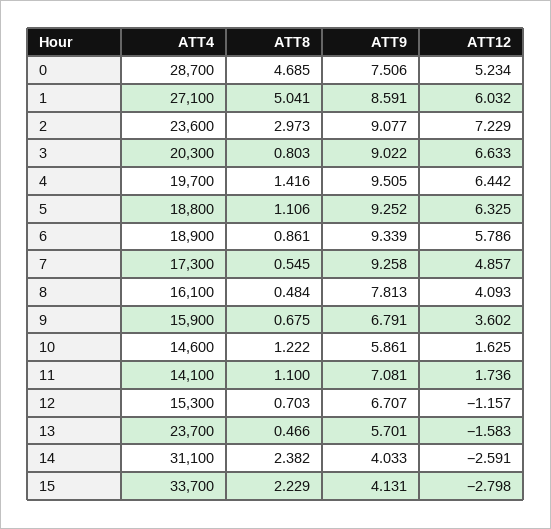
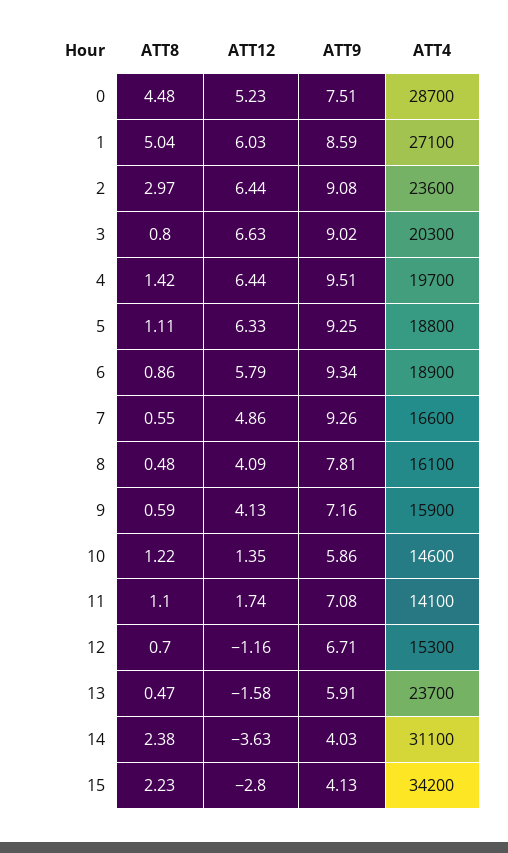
  {
    "ATT4": {
      "0": 28700,
      "1": 27100,
      "2": 23600,
      "3": 20300,
      "4": 19700,
      "5": 18800,
      "6": 18900,
-     "7": 17300,
+     "7": 16600,
      "8": 16100,
      "9": 15900,
      "10": 14600,
      "11": 14100,
      "12": 15300,
      "13": 23700,
      "14": 31100,
-     "15": 33700
+     "15": 34200
    },
    "ATT8": {
-     "0": 4.685,
+     "0": 4.48,
      "1": 5.041,
      "2": 2.973,
      "3": 0.803,
      "4": 1.416,
      "5": 1.106,
      "6": 0.861,
      "7": 0.545,
      "8": 0.484,
-     "9": 0.675,
+     "9": 0.59,
      "10": 1.222,
      "11": 1.1,
      "12": 0.703,
      "13": 0.466,
      "14": 2.382,
      "15": 2.229
    },
    "ATT9": {
      "0": 7.506,
      "1": 8.591,
      "2": 9.077,
      "3": 9.022,
      "4": 9.505,
      "5": 9.252,
      "6": 9.339,
      "7": 9.258,
      "8": 7.813,
-     "9": 6.791,
+     "9": 7.16,
      "10": 5.861,
      "11": 7.081,
      "12": 6.707,
-     "13": 5.701,
+     "13": 5.91,
      "14": 4.033,
      "15": 4.131
    },
    "ATT12": {
      "0": 5.234,
      "1": 6.032,
-     "2": 7.229,
+     "2": 6.44,
      "3": 6.633,
      "4": 6.442,
      "5": 6.325,
      "6": 5.786,
      "7": 4.857,
      "8": 4.093,
-     "9": 3.602,
+     "9": 4.13,
-     "10": 1.625,
+     "10": 1.35,
      "11": 1.736,
      "12": -1.157,
      "13": -1.583,
-     "14": -2.591,
+     "14": -3.63,
      "15": -2.798
    }
  }

